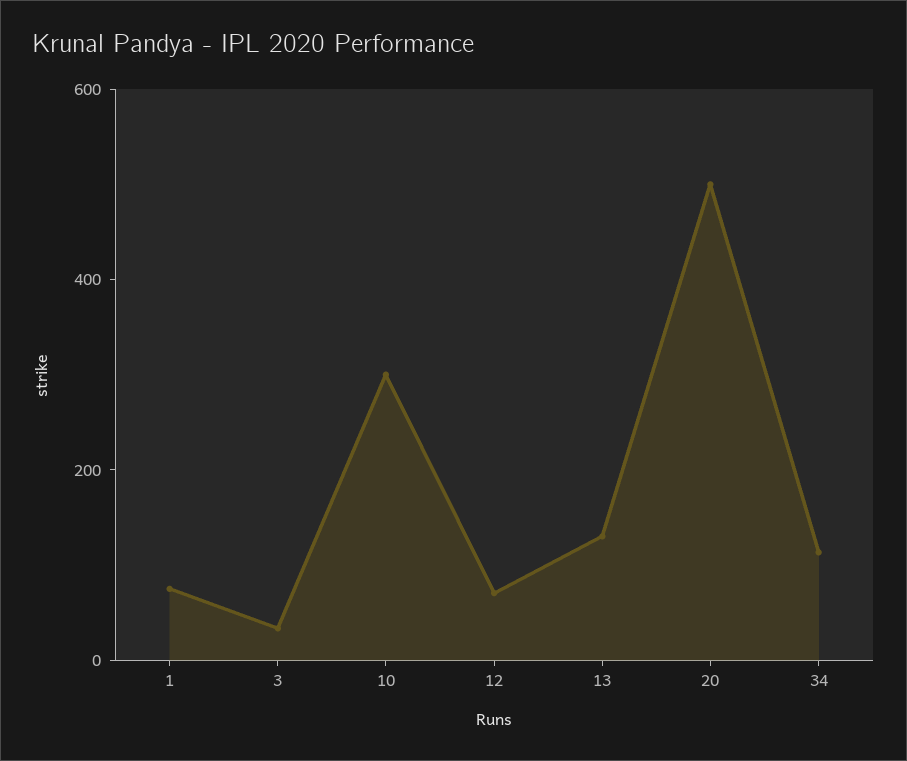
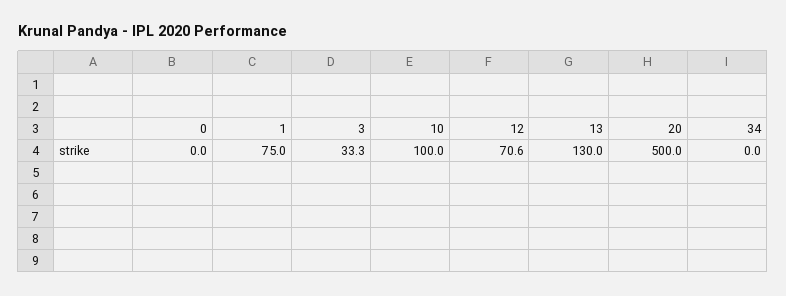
  {
    "1": 75,
    "3": 33.3,
-   "10": 300,
+   "10": 100,
    "12": 70.6,
    "13": 130,
    "20": 500,
-   "34": 100
+   "34": 0,
+   "0": 0
  }

